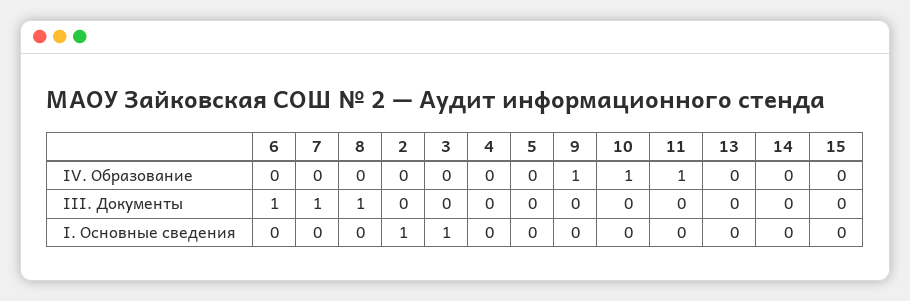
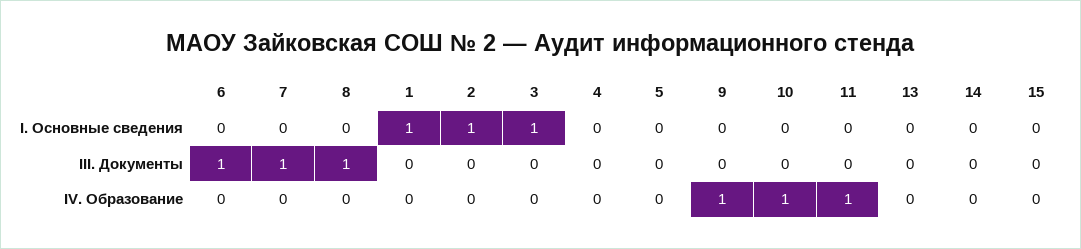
  {
    "6": {
      "IV. Образование": 0,
      "III. Документы": 1,
      "I. Основные сведения": 0
    },
    "7": {
      "IV. Образование": 0,
      "III. Документы": 1,
      "I. Основные сведения": 0
    },
    "8": {
      "IV. Образование": 0,
      "III. Документы": 1,
      "I. Основные сведения": 0
    },
    "2": {
      "IV. Образование": 0,
      "III. Документы": 0,
      "I. Основные сведения": 1
    },
    "3": {
      "IV. Образование": 0,
      "III. Документы": 0,
      "I. Основные сведения": 1
    },
    "4": {
      "IV. Образование": 0,
      "III. Документы": 0,
      "I. Основные сведения": 0
    },
    "5": {
      "IV. Образование": 0,
      "III. Документы": 0,
      "I. Основные сведения": 0
    },
    "9": {
      "IV. Образование": 1,
      "III. Документы": 0,
      "I. Основные сведения": 0
    },
    "10": {
      "IV. Образование": 1,
      "III. Документы": 0,
      "I. Основные сведения": 0
    },
    "11": {
      "IV. Образование": 1,
      "III. Документы": 0,
      "I. Основные сведения": 0
    },
    "13": {
      "IV. Образование": 0,
      "III. Документы": 0,
      "I. Основные сведения": 0
    },
    "14": {
      "IV. Образование": 0,
      "III. Документы": 0,
      "I. Основные сведения": 0
    },
    "15": {
      "IV. Образование": 0,
      "III. Документы": 0,
      "I. Основные сведения": 0
-   }
+   },
+   "1": {
+     "I. Основные сведения": 1,
+     "III. Документы": 0,
+     "IV. Образование": 0
+   }
  }

